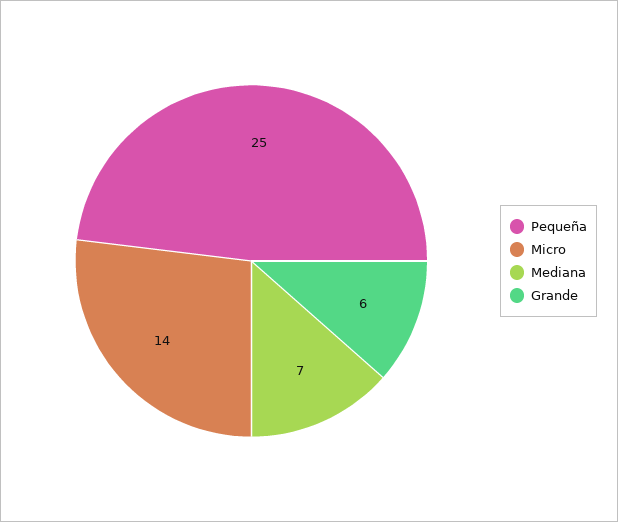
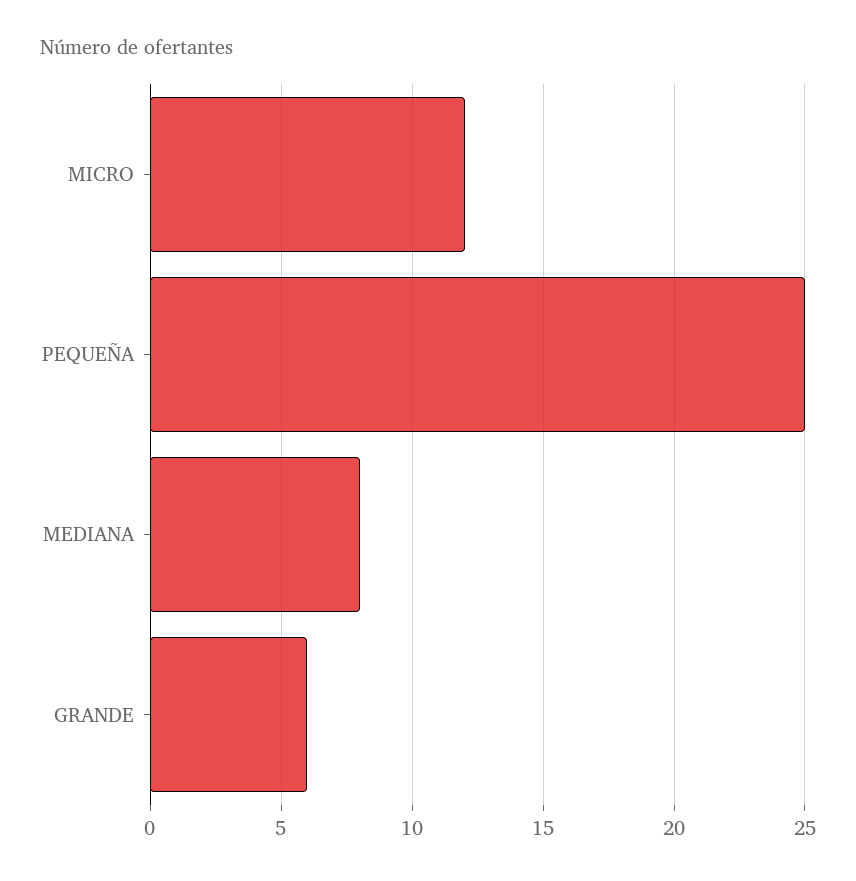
  {
    "Pequeña": 25,
-   "Micro": 14,
+   "Micro": 12,
-   "Mediana": 7,
+   "Mediana": 8,
    "Grande": 6
  }

